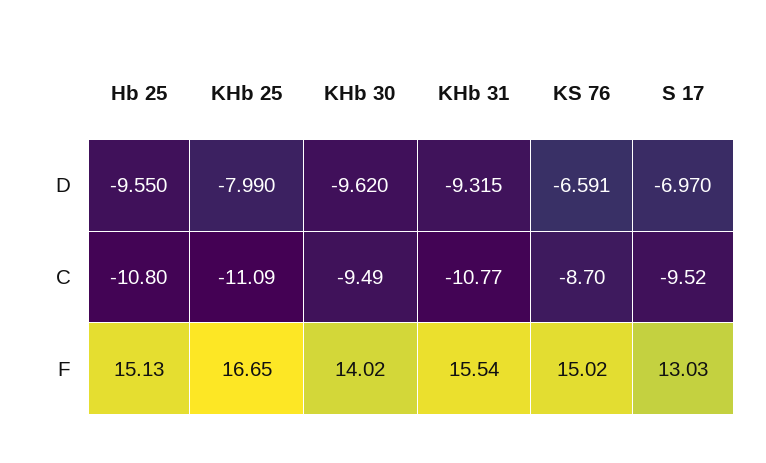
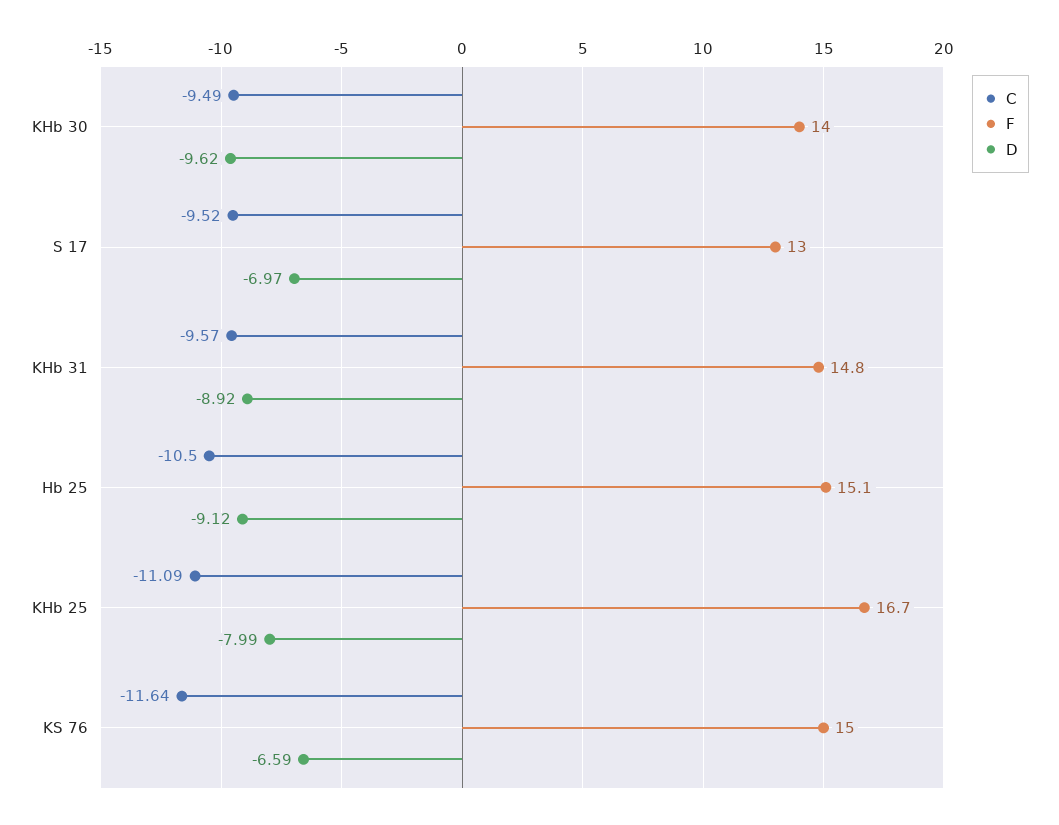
  {
    "D": {
-     "Hb 25": -9.55,
+     "Hb 25": -9.12,
      "KHb 25": -7.99,
      "KHb 30": -9.62,
-     "KHb 31": -9.315,
+     "KHb 31": -8.92,
      "KS 76": -6.591,
      "S 17": -6.97
    },
    "C": {
-     "Hb 25": -10.8,
+     "Hb 25": -10.5,
      "KHb 25": -11.09,
      "KHb 30": -9.49,
-     "KHb 31": -10.77,
+     "KHb 31": -9.57,
-     "KS 76": -8.7,
+     "KS 76": -11.64,
      "S 17": -9.52
    },
    "F": {
      "Hb 25": 15.13,
      "KHb 25": 16.65,
      "KHb 30": 14.02,
-     "KHb 31": 15.54,
+     "KHb 31": 14.8,
      "KS 76": 15.02,
      "S 17": 13.03
    }
  }

